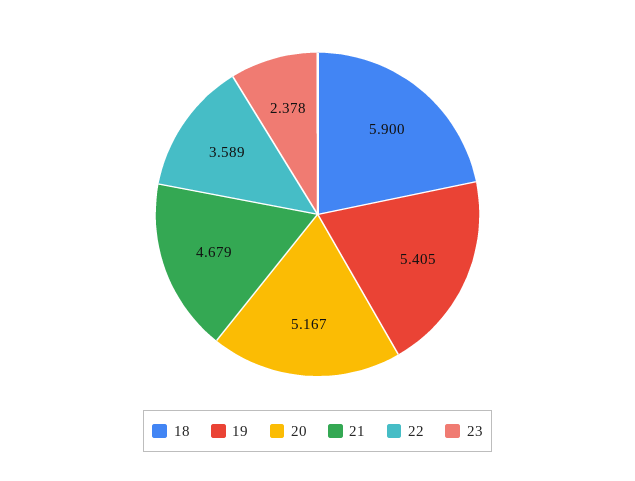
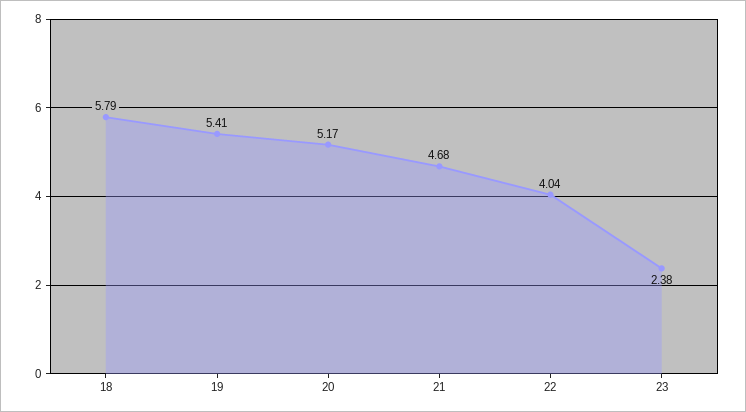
  {
-   "18": 5.9,
+   "18": 5.79,
    "19": 5.405,
    "20": 5.167,
    "21": 4.679,
-   "22": 3.589,
+   "22": 4.04,
    "23": 2.378
  }

